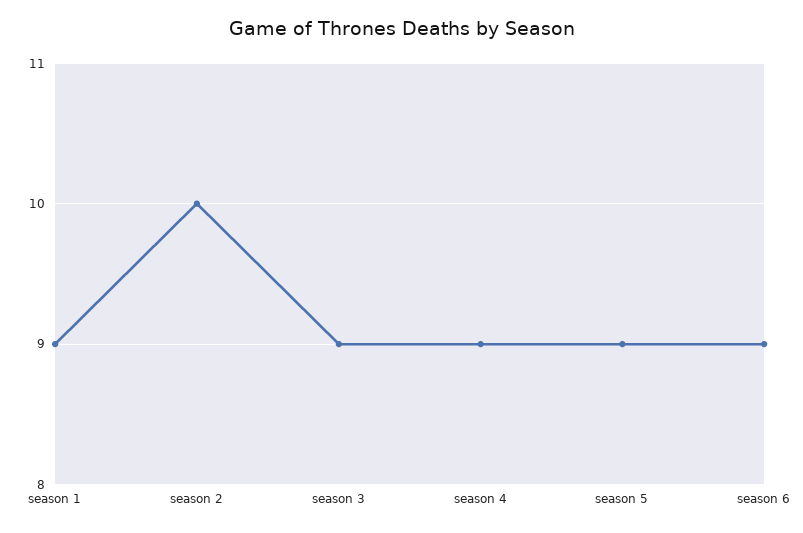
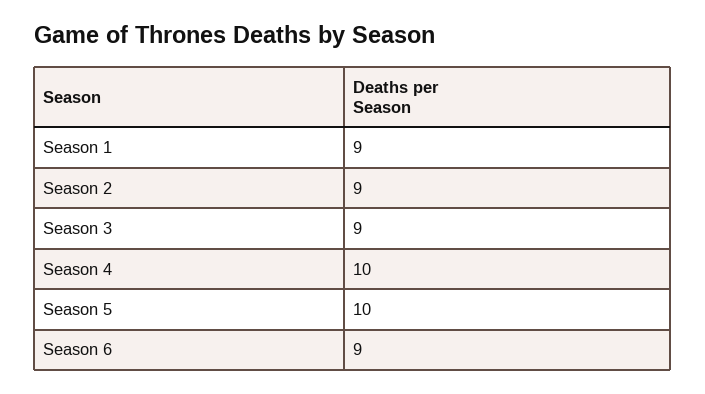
  {
    "season 1": 9,
-   "season 2": 10,
+   "season 2": 9,
    "season 3": 9,
-   "season 4": 9,
+   "season 4": 10,
-   "season 5": 9,
+   "season 5": 10,
    "season 6": 9
  }

